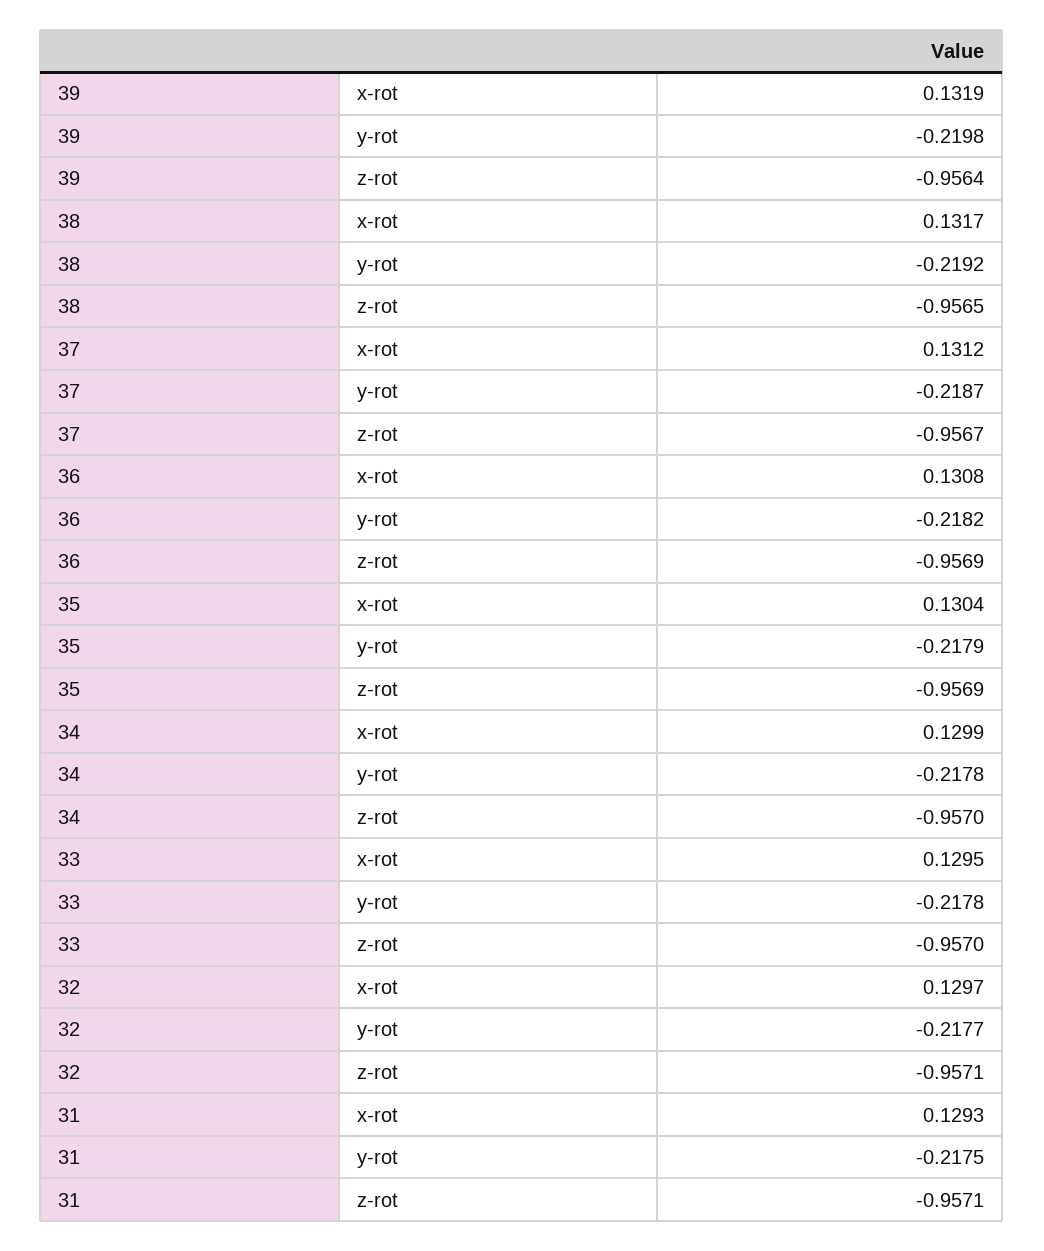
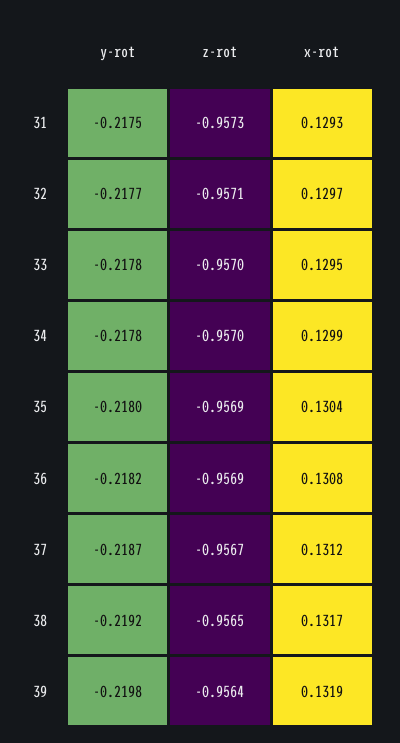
  {
    "39": {
      "x-rot": 0.1319,
      "y-rot": -0.2198,
      "z-rot": -0.9564
    },
    "38": {
      "x-rot": 0.1317,
      "y-rot": -0.2192,
      "z-rot": -0.9565
    },
    "37": {
      "x-rot": 0.1312,
      "y-rot": -0.2187,
      "z-rot": -0.9567
    },
    "36": {
      "x-rot": 0.1308,
      "y-rot": -0.2182,
      "z-rot": -0.9569
    },
    "35": {
      "x-rot": 0.1304,
-     "y-rot": -0.2179,
+     "y-rot": -0.218,
      "z-rot": -0.9569
    },
    "34": {
      "x-rot": 0.1299,
      "y-rot": -0.2178,
      "z-rot": -0.957
    },
    "33": {
      "x-rot": 0.1295,
      "y-rot": -0.2178,
      "z-rot": -0.957
    },
    "32": {
      "x-rot": 0.1297,
      "y-rot": -0.2177,
      "z-rot": -0.9571
    },
    "31": {
      "x-rot": 0.1293,
      "y-rot": -0.2175,
-     "z-rot": -0.9571
+     "z-rot": -0.9573
    }
  }

